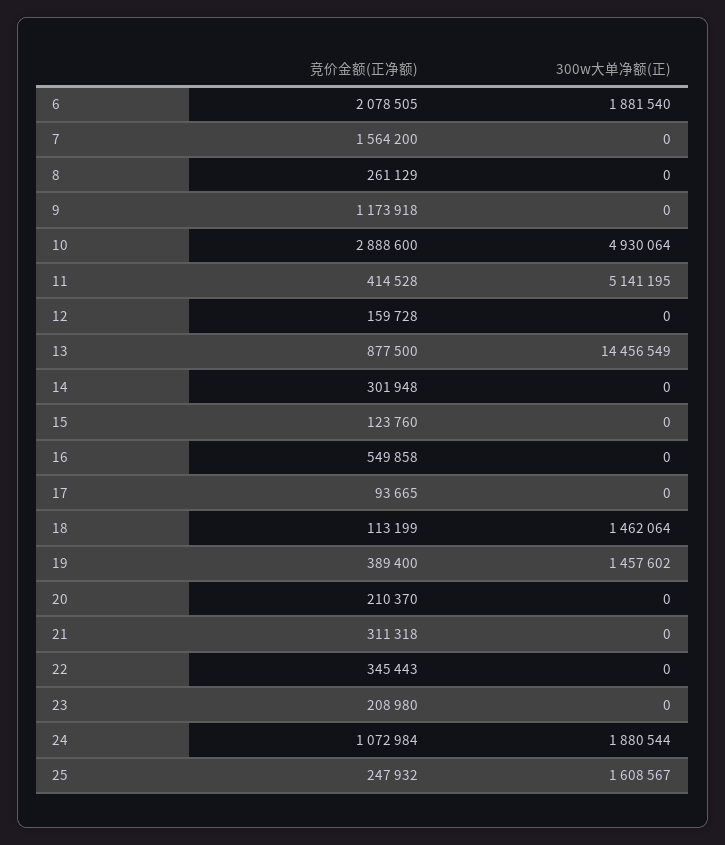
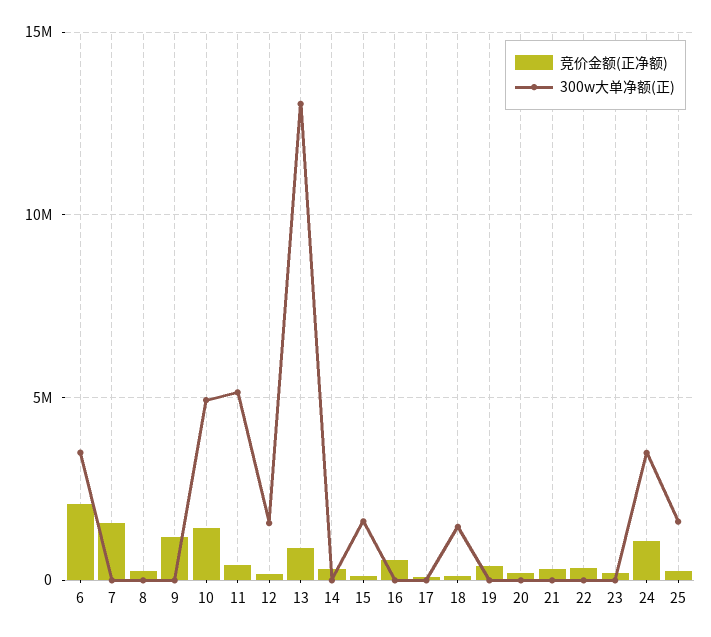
  {
    "竞价金额(正净额)": {
      "6": 2078505,
      "7": 1564200,
      "8": 261129,
      "9": 1173918,
-     "10": 2888600,
+     "10": 1500000,
      "11": 414528,
      "12": 159728,
      "13": 877500,
      "14": 301948,
      "15": 123760,
      "16": 549858,
      "17": 93665,
      "18": 113199,
      "19": 389400,
      "20": 210370,
      "21": 311318,
      "22": 345443,
      "23": 208980,
      "24": 1072984,
      "25": 247932
    },
    "300w大单净额(正)": {
-     "6": 1881540,
+     "6": 3500000,
      "7": 0,
      "8": 0,
      "9": 0,
      "10": 4930064,
      "11": 5141195,
-     "12": 0,
+     "12": 1500000,
-     "13": 14456549,
+     "13": 13000000,
      "14": 0,
-     "15": 0,
+     "15": 1500000,
      "16": 0,
      "17": 0,
      "18": 1462064,
-     "19": 1457602,
+     "19": 0,
      "20": 0,
      "21": 0,
      "22": 0,
      "23": 0,
-     "24": 1880544,
+     "24": 3500000,
      "25": 1608567
    }
  }

